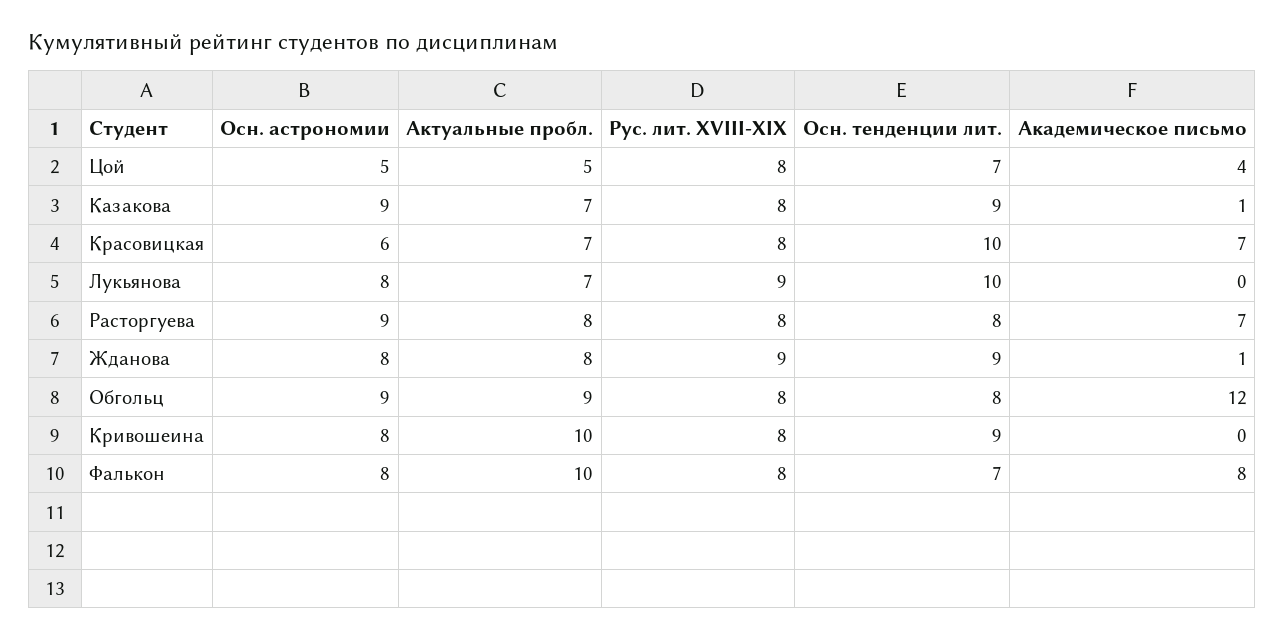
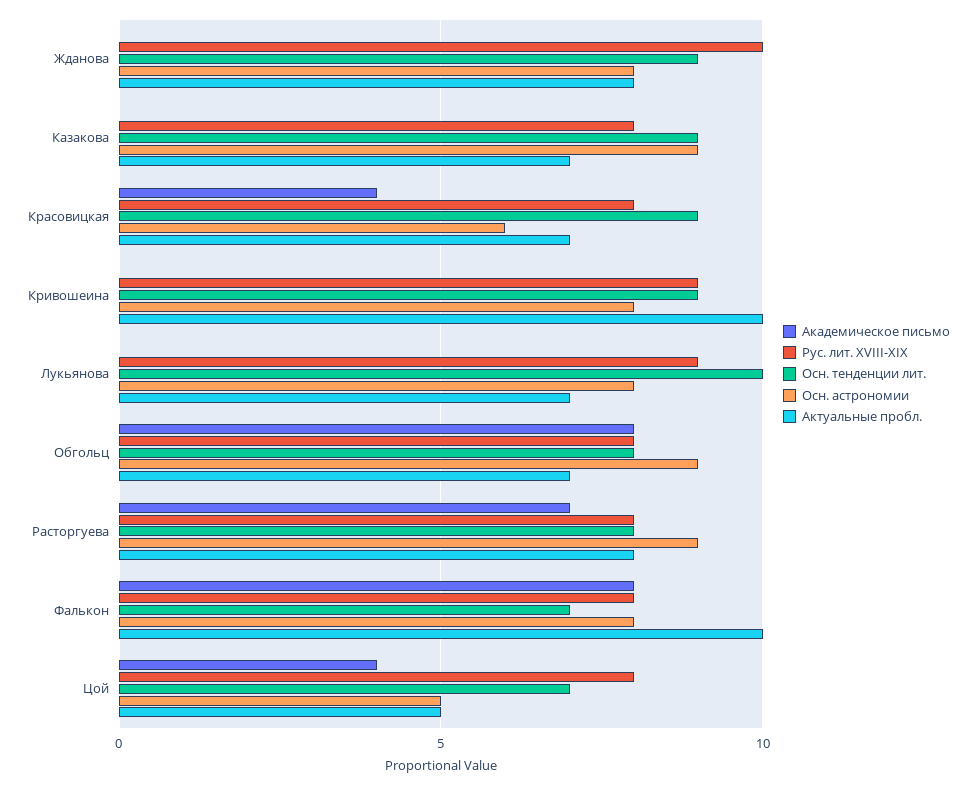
  {
    "Осн. астрономии": {
      "Цой": 5,
      "Казакова": 9,
      "Красовицкая": 6,
      "Лукьянова": 8,
      "Расторгуева": 9,
      "Жданова": 8,
      "Обгольц": 9,
      "Кривошеина": 8,
      "Фалькон": 8
    },
    "Актуальные пробл.": {
      "Цой": 5,
      "Казакова": 7,
      "Красовицкая": 7,
      "Лукьянова": 7,
      "Расторгуева": 8,
      "Жданова": 8,
-     "Обгольц": 9,
+     "Обгольц": 7,
      "Кривошеина": 10,
      "Фалькон": 10
    },
    "Рус. лит. XVIII-XIX": {
      "Цой": 8,
      "Казакова": 8,
      "Красовицкая": 8,
      "Лукьянова": 9,
      "Расторгуева": 8,
-     "Жданова": 9,
+     "Жданова": 10,
      "Обгольц": 8,
-     "Кривошеина": 8,
+     "Кривошеина": 9,
      "Фалькон": 8
    },
    "Осн. тенденции лит.": {
      "Цой": 7,
      "Казакова": 9,
-     "Красовицкая": 10,
+     "Красовицкая": 9,
      "Лукьянова": 10,
      "Расторгуева": 8,
      "Жданова": 9,
      "Обгольц": 8,
      "Кривошеина": 9,
      "Фалькон": 7
    },
    "Академическое письмо": {
      "Цой": 4,
-     "Казакова": 1,
+     "Казакова": 0,
-     "Красовицкая": 7,
+     "Красовицкая": 4,
      "Лукьянова": 0,
      "Расторгуева": 7,
-     "Жданова": 1,
+     "Жданова": 0,
-     "Обгольц": 12,
+     "Обгольц": 8,
      "Кривошеина": 0,
      "Фалькон": 8
    }
  }

